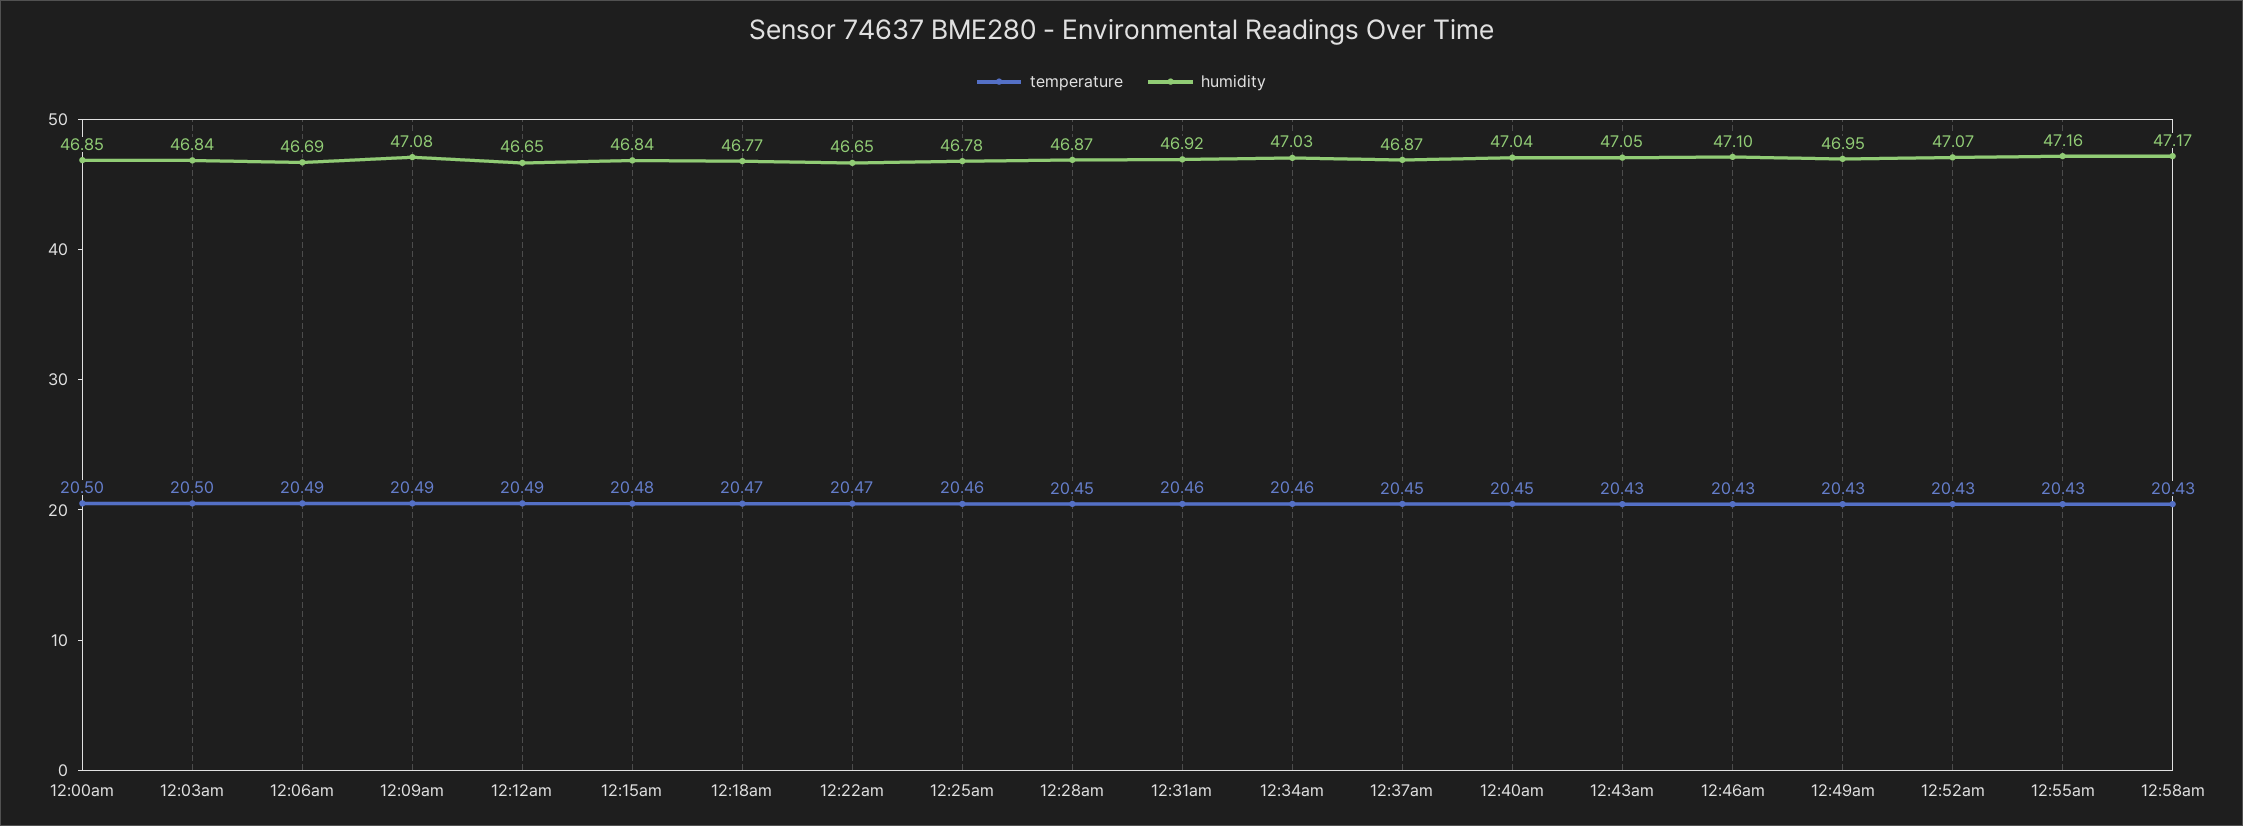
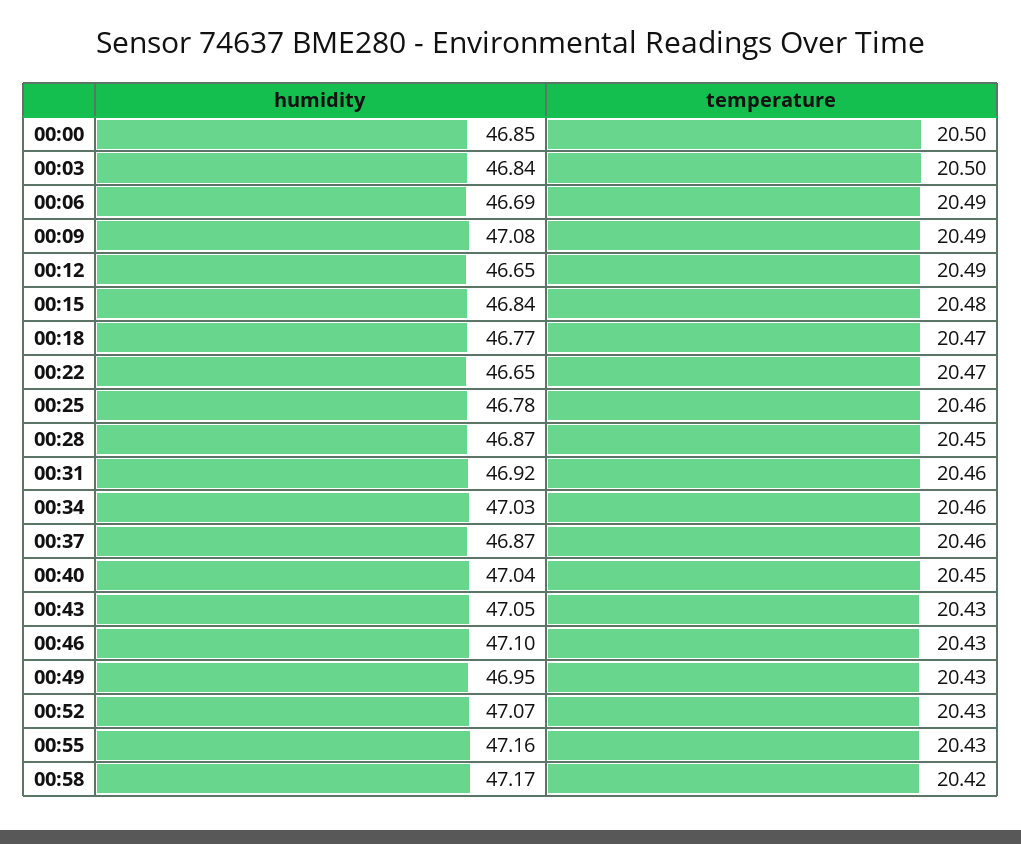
  {
    "temperature": {
      "12:00am": 20.5,
      "12:03am": 20.5,
      "12:06am": 20.49,
      "12:09am": 20.49,
      "12:12am": 20.49,
      "12:15am": 20.48,
      "12:18am": 20.47,
      "12:22am": 20.47,
      "12:25am": 20.46,
      "12:28am": 20.45,
      "12:31am": 20.46,
      "12:34am": 20.46,
-     "12:37am": 20.45,
+     "12:37am": 20.46,
      "12:40am": 20.45,
      "12:43am": 20.43,
      "12:46am": 20.43,
      "12:49am": 20.43,
      "12:52am": 20.43,
      "12:55am": 20.43,
-     "12:58am": 20.43
+     "12:58am": 20.42
    },
    "humidity": {
      "12:00am": 46.85,
      "12:03am": 46.84,
      "12:06am": 46.69,
      "12:09am": 47.08,
      "12:12am": 46.65,
      "12:15am": 46.84,
      "12:18am": 46.77,
      "12:22am": 46.65,
      "12:25am": 46.78,
      "12:28am": 46.87,
      "12:31am": 46.92,
      "12:34am": 47.03,
      "12:37am": 46.87,
      "12:40am": 47.04,
      "12:43am": 47.05,
      "12:46am": 47.1,
      "12:49am": 46.95,
      "12:52am": 47.07,
      "12:55am": 47.16,
      "12:58am": 47.17
    }
  }

